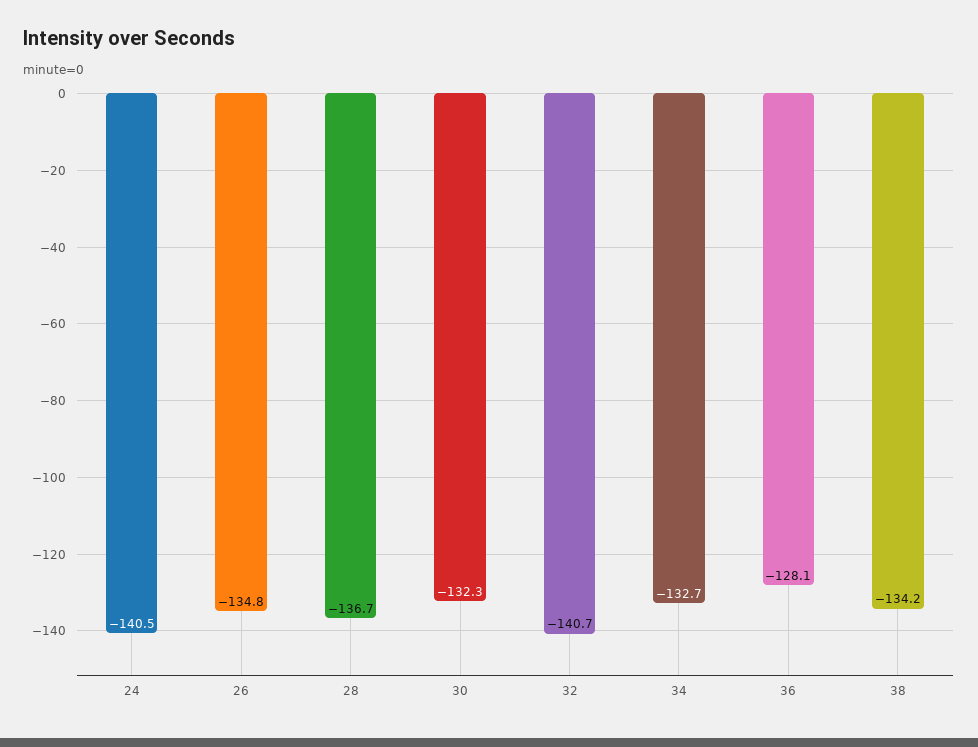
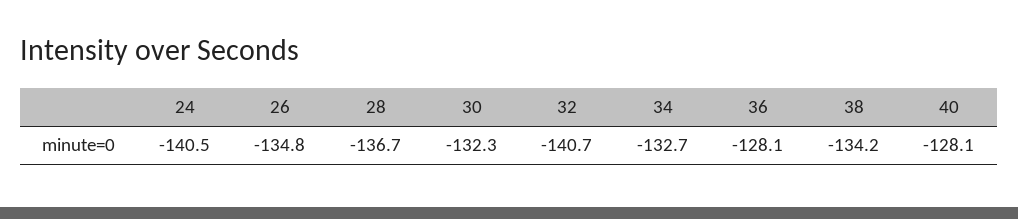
  {
    "24": -140.5,
    "26": -134.8,
    "28": -136.7,
    "30": -132.3,
    "32": -140.7,
    "34": -132.7,
    "36": -128.1,
-   "38": -134.2
+   "38": -134.2,
+   "40": -128.1
  }

